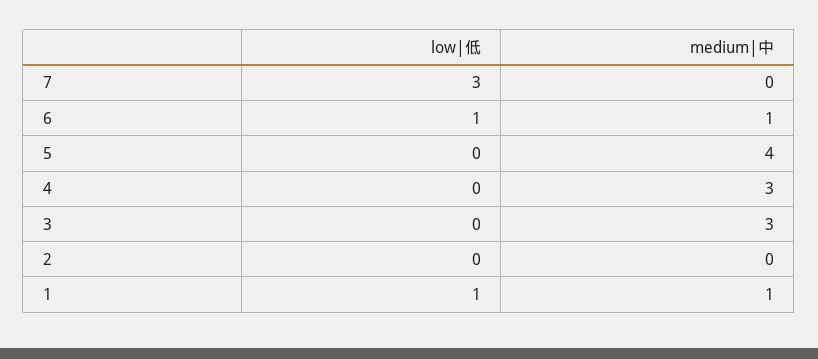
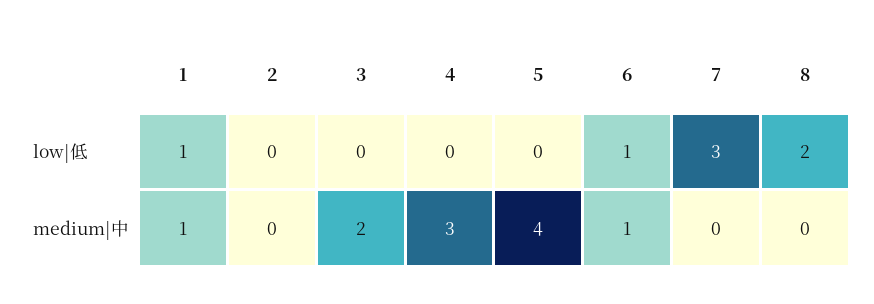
  {
    "low|低": {
      "7": 3,
      "6": 1,
      "5": 0,
      "4": 0,
      "3": 0,
      "2": 0,
-     "1": 1
+     "1": 1,
+     "8": 2
    },
    "medium|中": {
      "7": 0,
      "6": 1,
      "5": 4,
      "4": 3,
-     "3": 3,
+     "3": 2,
      "2": 0,
-     "1": 1
+     "1": 1,
+     "8": 0
    }
  }

